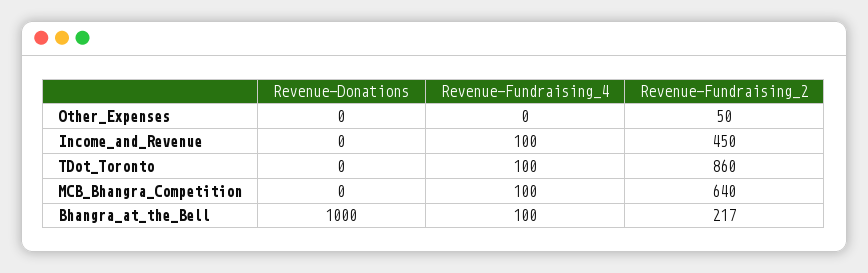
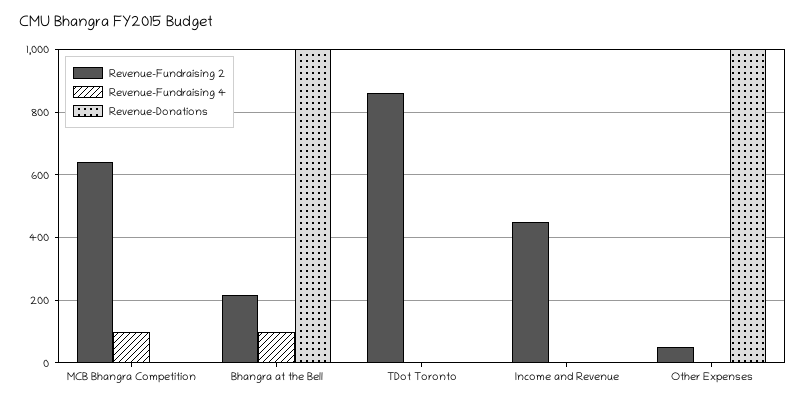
  {
    "Revenue-Donations": {
-     "Other_Expenses": 0,
+     "Other_Expenses": 1000,
      "Income_and_Revenue": 0,
      "TDot_Toronto": 0,
      "MCB_Bhangra_Competition": 0,
      "Bhangra_at_the_Bell": 1000
    },
    "Revenue-Fundraising_4": {
      "Other_Expenses": 0,
-     "Income_and_Revenue": 100,
+     "Income_and_Revenue": 0,
-     "TDot_Toronto": 100,
+     "TDot_Toronto": 0,
      "MCB_Bhangra_Competition": 100,
      "Bhangra_at_the_Bell": 100
    },
    "Revenue-Fundraising_2": {
      "Other_Expenses": 50,
      "Income_and_Revenue": 450,
      "TDot_Toronto": 860,
      "MCB_Bhangra_Competition": 640,
      "Bhangra_at_the_Bell": 217
    }
  }

